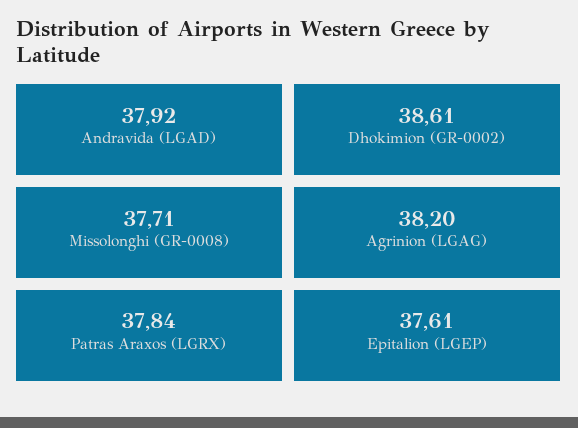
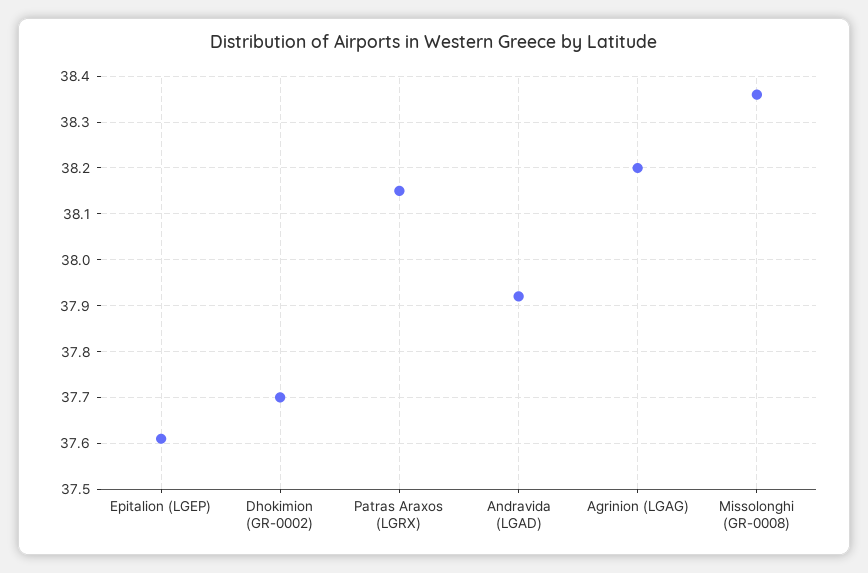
  {
    "Andravida (LGAD)": 37.92,
-   "Dhokimion (GR-0002)": 38.61,
+   "Dhokimion (GR-0002)": 37.7,
-   "Missolonghi (GR-0008)": 37.71,
+   "Missolonghi (GR-0008)": 38.35,
    "Agrinion (LGAG)": 38.2,
-   "Patras Araxos (LGRX)": 37.84,
+   "Patras Araxos (LGRX)": 38.15,
    "Epitalion (LGEP)": 37.61
  }

